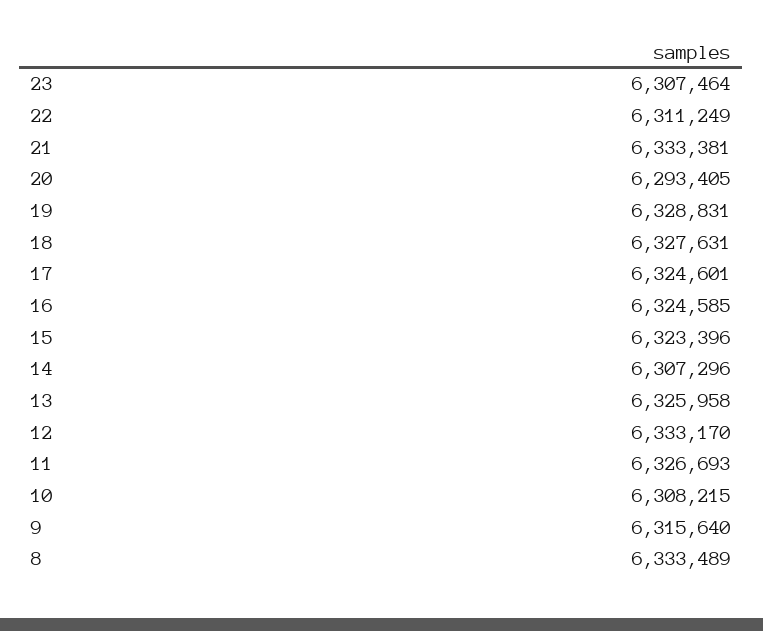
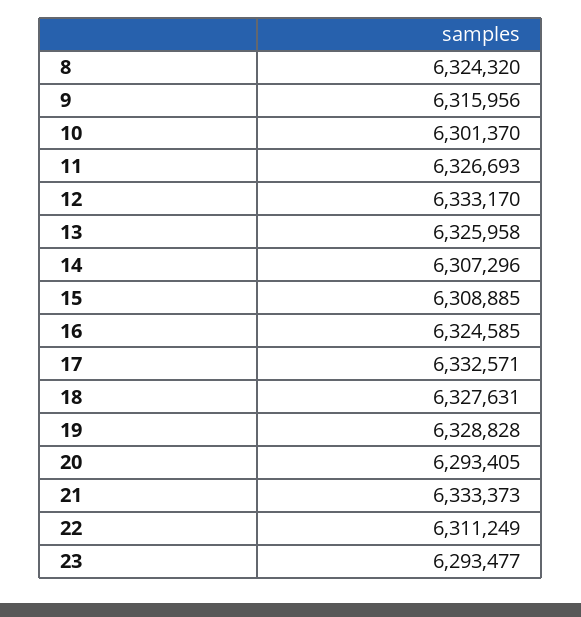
  {
-   "23": 6307464,
+   "23": 6293477,
    "22": 6311249,
-   "21": 6333381,
+   "21": 6333373,
    "20": 6293405,
-   "19": 6328831,
+   "19": 6328828,
    "18": 6327631,
-   "17": 6324601,
+   "17": 6332571,
    "16": 6324585,
-   "15": 6323396,
+   "15": 6308885,
    "14": 6307296,
    "13": 6325958,
    "12": 6333170,
    "11": 6326693,
-   "10": 6308215,
+   "10": 6301370,
-   "9": 6315640,
+   "9": 6315956,
-   "8": 6333489
+   "8": 6324320
  }

